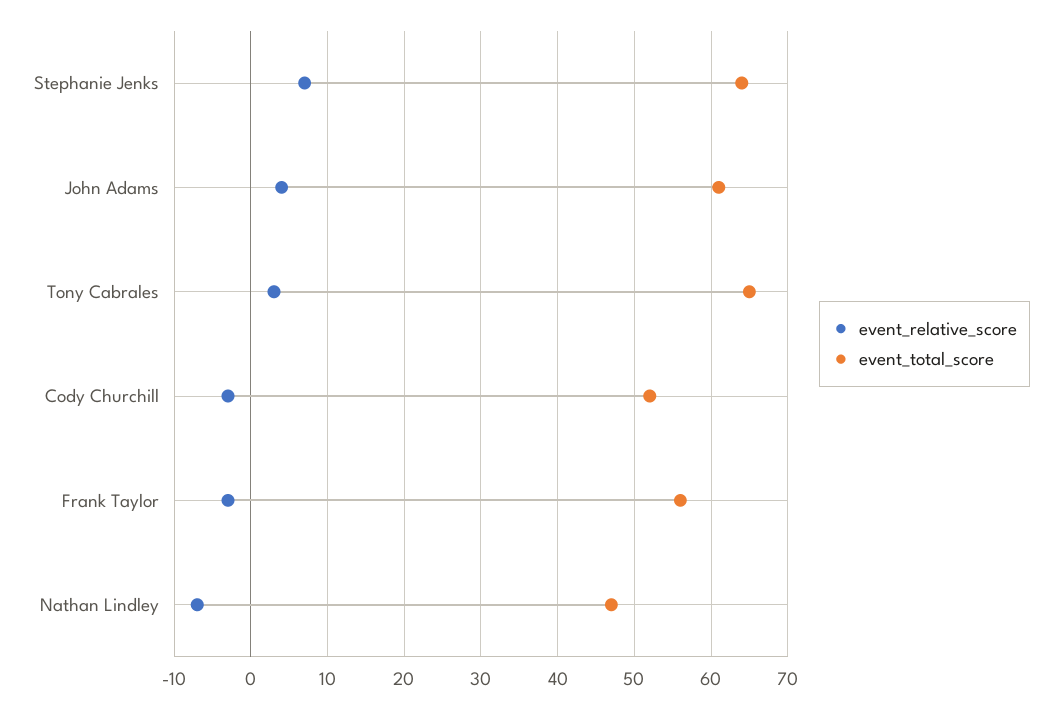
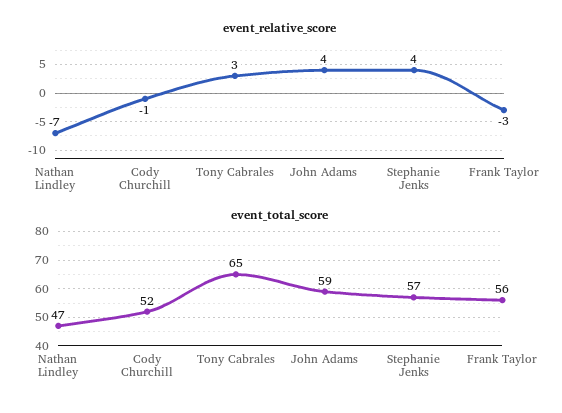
  {
    "event_relative_score": {
-     "Stephanie Jenks": 7,
+     "Stephanie Jenks": 4,
      "John Adams": 4,
      "Tony Cabrales": 3,
-     "Cody Churchill": -3,
+     "Cody Churchill": -1,
      "Frank Taylor": -3,
      "Nathan Lindley": -7
    },
    "event_total_score": {
-     "Stephanie Jenks": 64,
+     "Stephanie Jenks": 57,
-     "John Adams": 61,
+     "John Adams": 59,
      "Tony Cabrales": 65,
      "Cody Churchill": 52,
      "Frank Taylor": 56,
      "Nathan Lindley": 47
    }
  }

